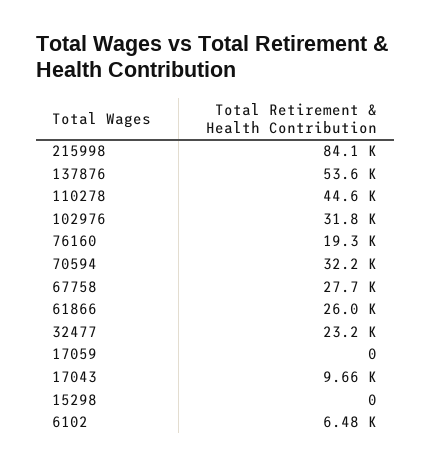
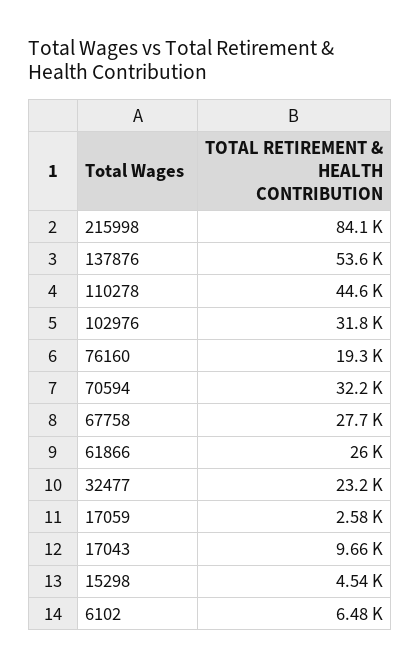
  {
    "215998": 84100,
    "137876": 53600,
    "110278": 44600,
    "102976": 31800,
    "76160": 19300,
    "70594": 32200,
    "67758": 27700,
    "61866": 26000,
    "32477": 23200,
-   "17059": 0,
+   "17059": 2580,
    "17043": 9660,
-   "15298": 0,
+   "15298": 4540,
    "6102": 6480
  }

